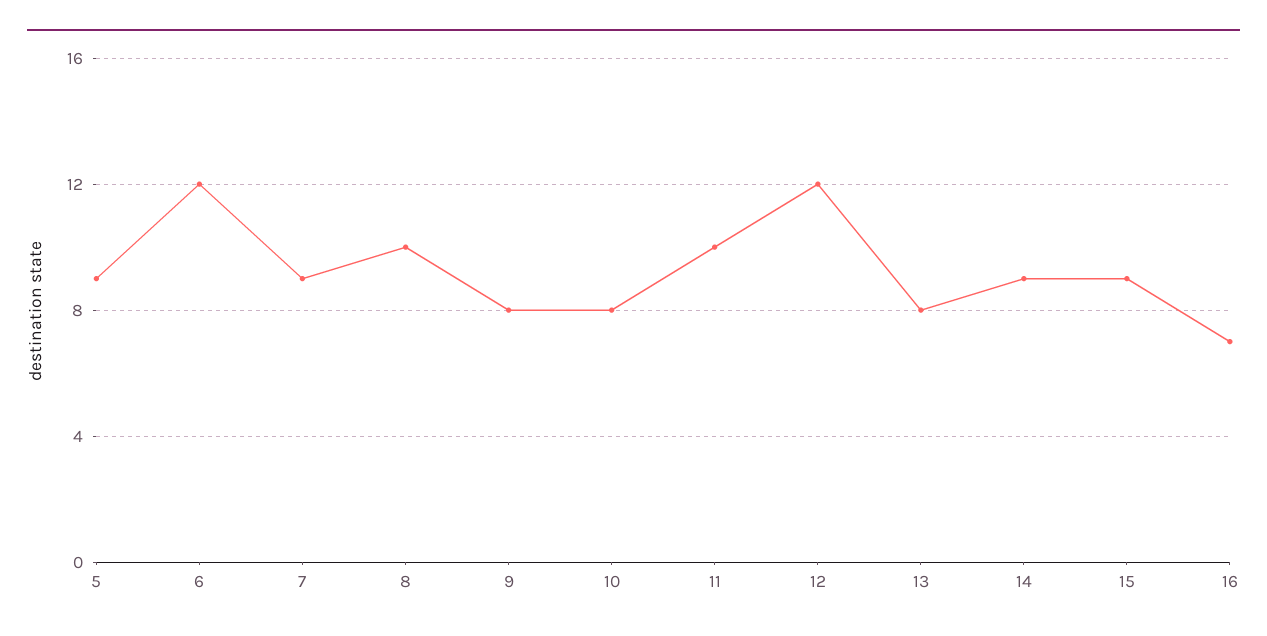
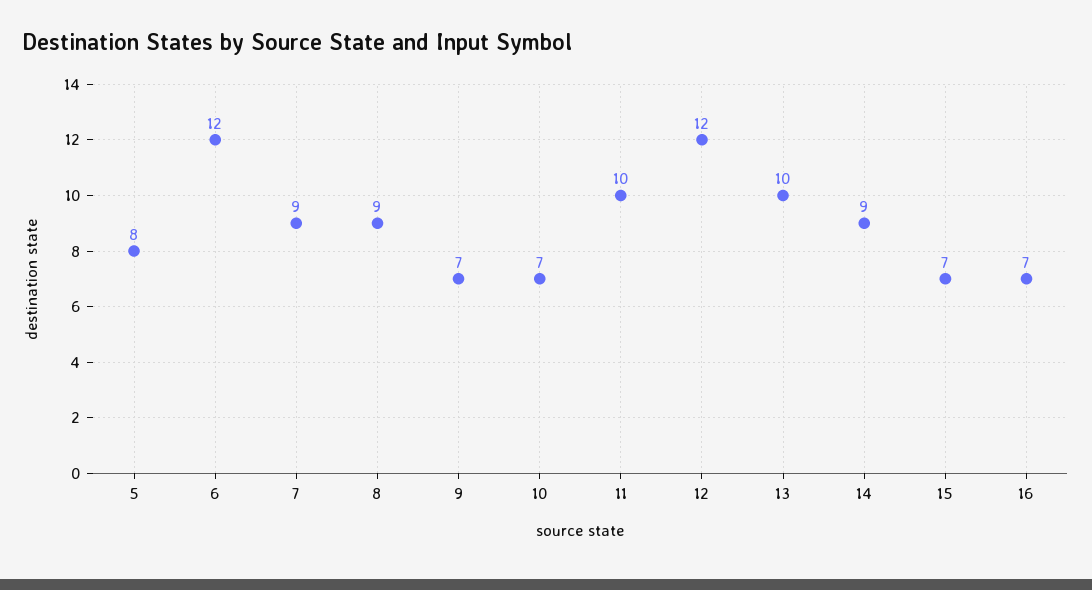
  {
-   "5": 9,
+   "5": 8,
    "6": 12,
    "7": 9,
-   "8": 10,
+   "8": 9,
-   "9": 8,
+   "9": 7,
-   "10": 8,
+   "10": 7,
    "11": 10,
    "12": 12,
-   "13": 8,
+   "13": 10,
    "14": 9,
-   "15": 9,
+   "15": 7,
    "16": 7
  }

